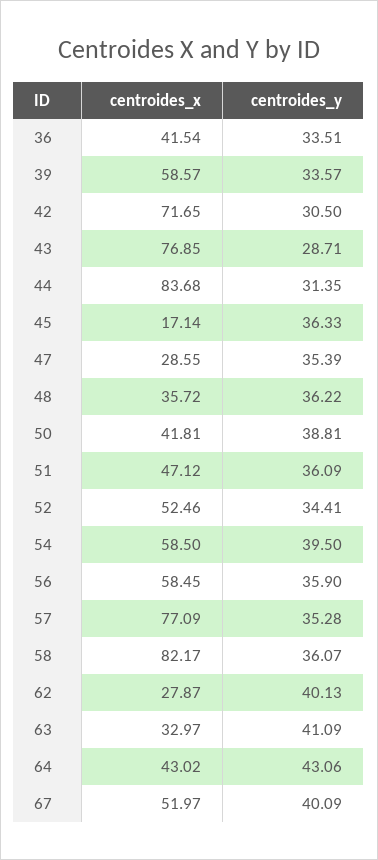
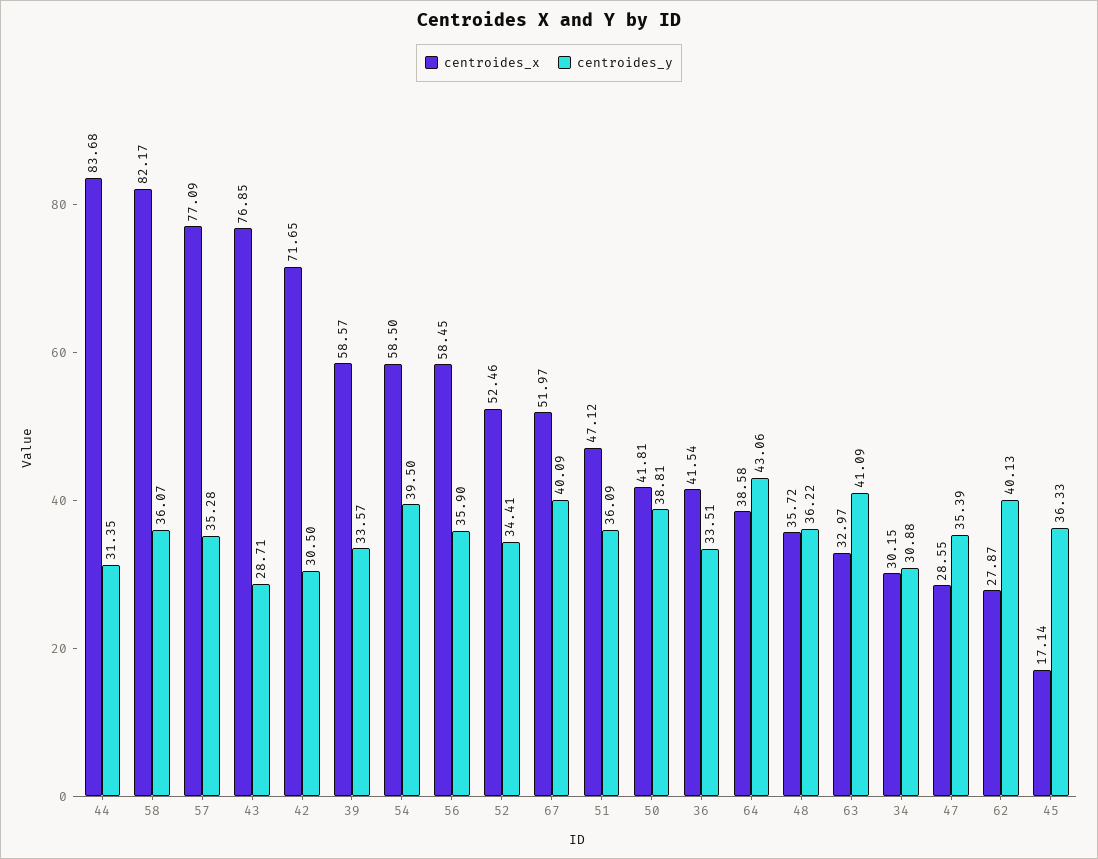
  {
    "centroides_x": {
      "36": 41.54,
      "39": 58.57,
      "42": 71.65,
      "43": 76.85,
      "44": 83.68,
      "45": 17.14,
      "47": 28.55,
      "48": 35.72,
      "50": 41.81,
      "51": 47.12,
      "52": 52.46,
      "54": 58.5,
      "56": 58.45,
      "57": 77.09,
      "58": 82.17,
      "62": 27.87,
      "63": 32.97,
-     "64": 43.02,
+     "64": 38.58,
-     "67": 51.97
+     "67": 51.97,
+     "34": 30.15
    },
    "centroides_y": {
      "36": 33.51,
      "39": 33.57,
      "42": 30.5,
      "43": 28.71,
      "44": 31.35,
      "45": 36.33,
      "47": 35.39,
      "48": 36.22,
      "50": 38.81,
      "51": 36.09,
      "52": 34.41,
      "54": 39.5,
      "56": 35.9,
      "57": 35.28,
      "58": 36.07,
      "62": 40.13,
      "63": 41.09,
      "64": 43.06,
-     "67": 40.09
+     "67": 40.09,
+     "34": 30.88
    }
  }

